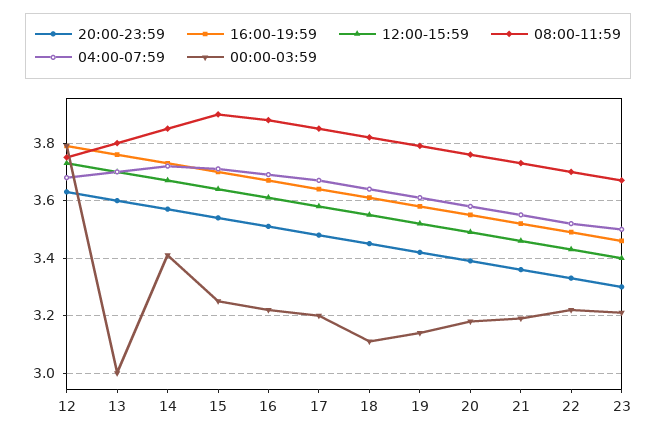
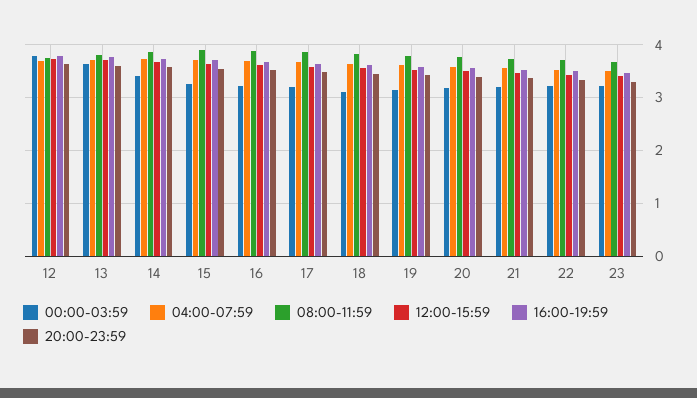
  {
    "20:00-23:59": {
      "12": 3.65,
      "13": 3.6,
      "14": 3.55,
      "15": 3.55,
      "16": 3.5,
      "17": 3.5,
      "18": 3.45,
      "19": 3.4,
      "20": 3.4,
      "21": 3.35,
      "22": 3.35,
      "23": 3.3
    },
    "16:00-19:59": {
      "12": 3.8,
      "13": 3.75,
      "14": 3.75,
      "15": 3.7,
      "16": 3.65,
      "17": 3.65,
      "18": 3.6,
      "19": 3.6,
      "20": 3.55,
      "21": 3.5,
      "22": 3.5,
      "23": 3.45
    },
    "12:00-15:59": {
      "12": 3.75,
      "13": 3.7,
      "14": 3.65,
      "15": 3.65,
      "16": 3.6,
      "17": 3.6,
      "18": 3.55,
      "19": 3.5,
      "20": 3.5,
      "21": 3.45,
      "22": 3.45,
      "23": 3.4
    },
    "08:00-11:59": {
      "12": 3.75,
      "13": 3.8,
      "14": 3.85,
      "15": 3.9,
      "16": 3.9,
      "17": 3.85,
      "18": 3.8,
      "19": 3.8,
      "20": 3.75,
      "21": 3.75,
      "22": 3.7,
      "23": 3.65
    },
    "04:00-07:59": {
      "12": 3.7,
      "13": 3.7,
      "14": 3.7,
      "15": 3.7,
      "16": 3.7,
      "17": 3.65,
      "18": 3.65,
      "19": 3.6,
      "20": 3.6,
      "21": 3.55,
      "22": 3.5,
      "23": 3.5
    },
    "00:00-03:59": {
      "12": 3.8,
-     "13": 3,
+     "13": 3.6,
      "14": 3.4,
      "15": 3.25,
      "16": 3.2,
      "17": 3.2,
      "18": 3.1,
      "19": 3.15,
      "20": 3.2,
      "21": 3.2,
      "22": 3.2,
      "23": 3.2
    }
  }

